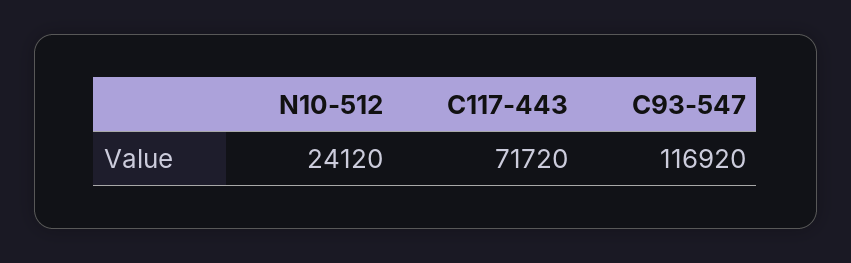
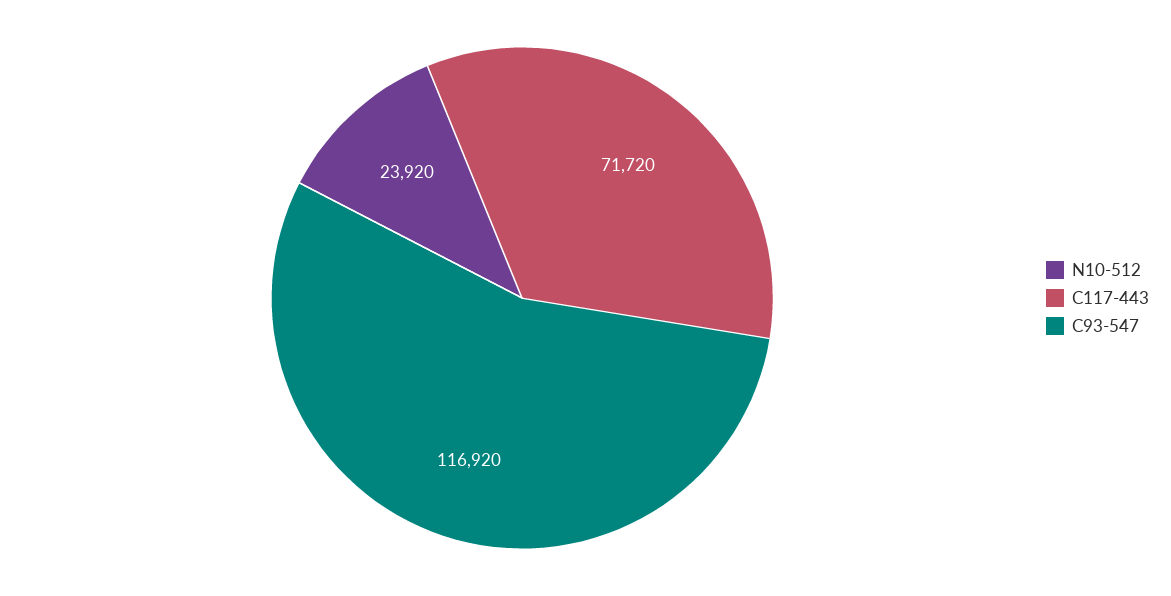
  {
-   "N10-512": 24120,
+   "N10-512": 23920,
    "C117-443": 71720,
    "C93-547": 116920
  }

